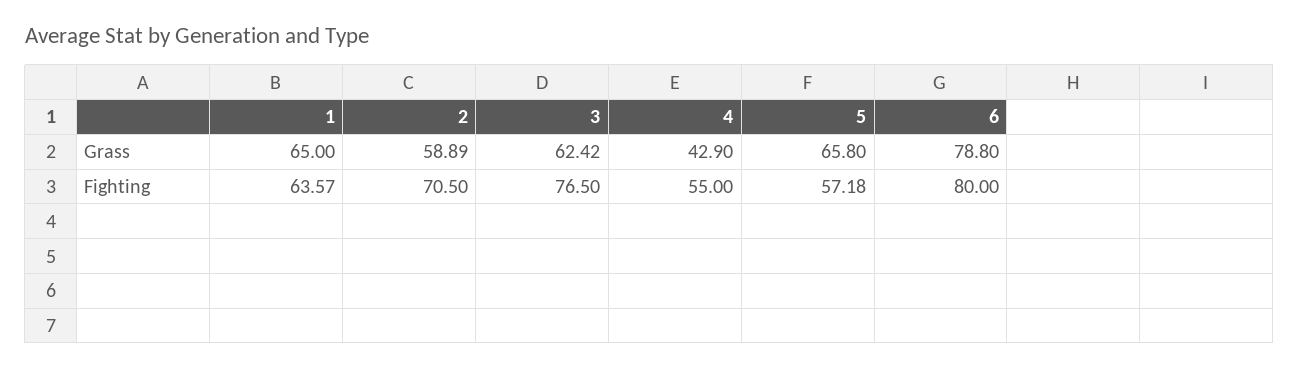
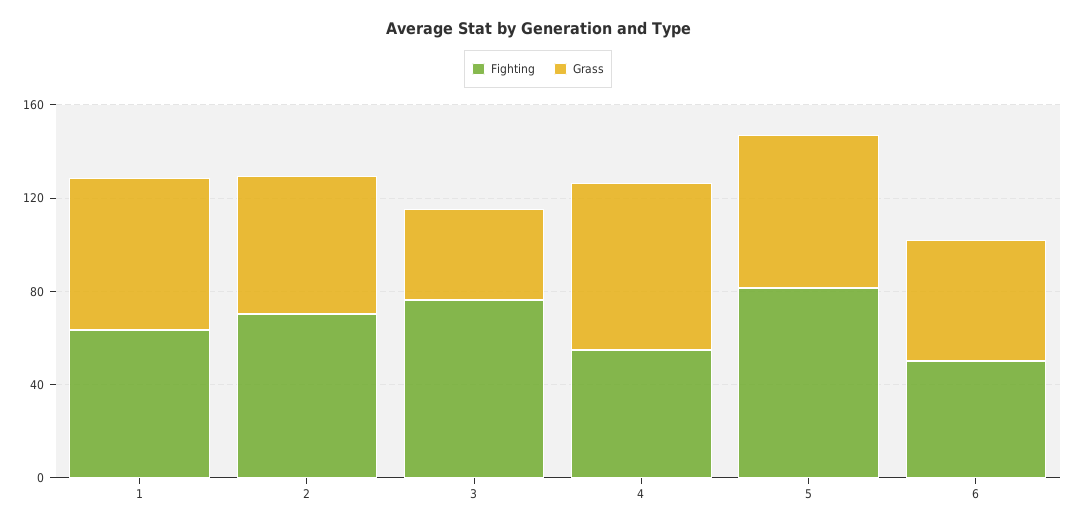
  {
    "Grass": {
      "1": 65,
      "2": 58.89,
-     "3": 62.42,
+     "3": 40,
-     "4": 42.9,
+     "4": 70,
      "5": 65.8,
-     "6": 78.8
+     "6": 50
    },
    "Fighting": {
      "1": 63.57,
      "2": 70.5,
      "3": 76.5,
      "4": 55,
-     "5": 57.18,
+     "5": 80,
-     "6": 80
+     "6": 50
    }
  }

